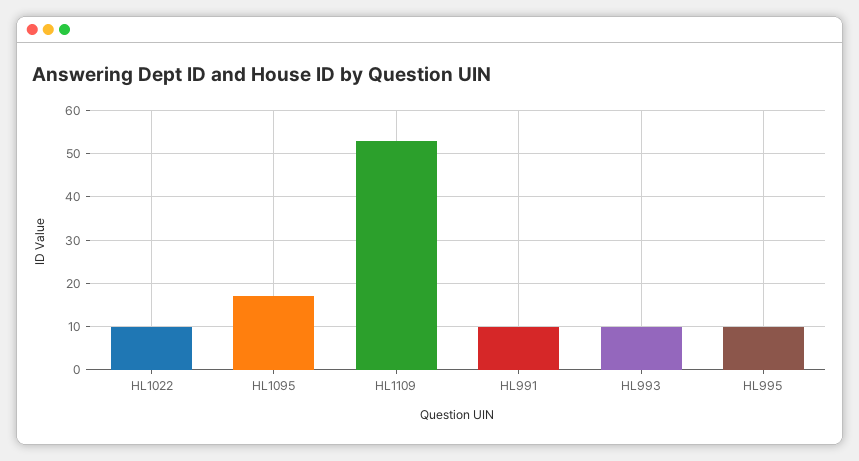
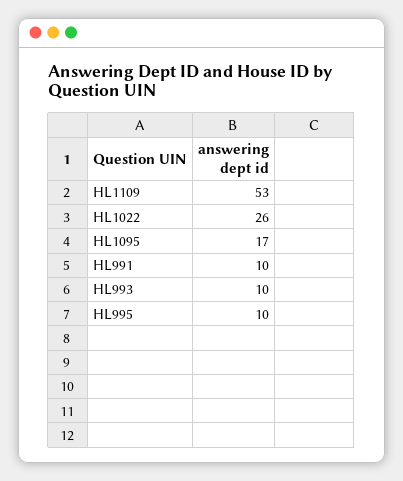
  {
-   "HL1022": 10,
+   "HL1022": 26,
    "HL1095": 17,
    "HL1109": 53,
    "HL991": 10,
    "HL993": 10,
    "HL995": 10
  }

